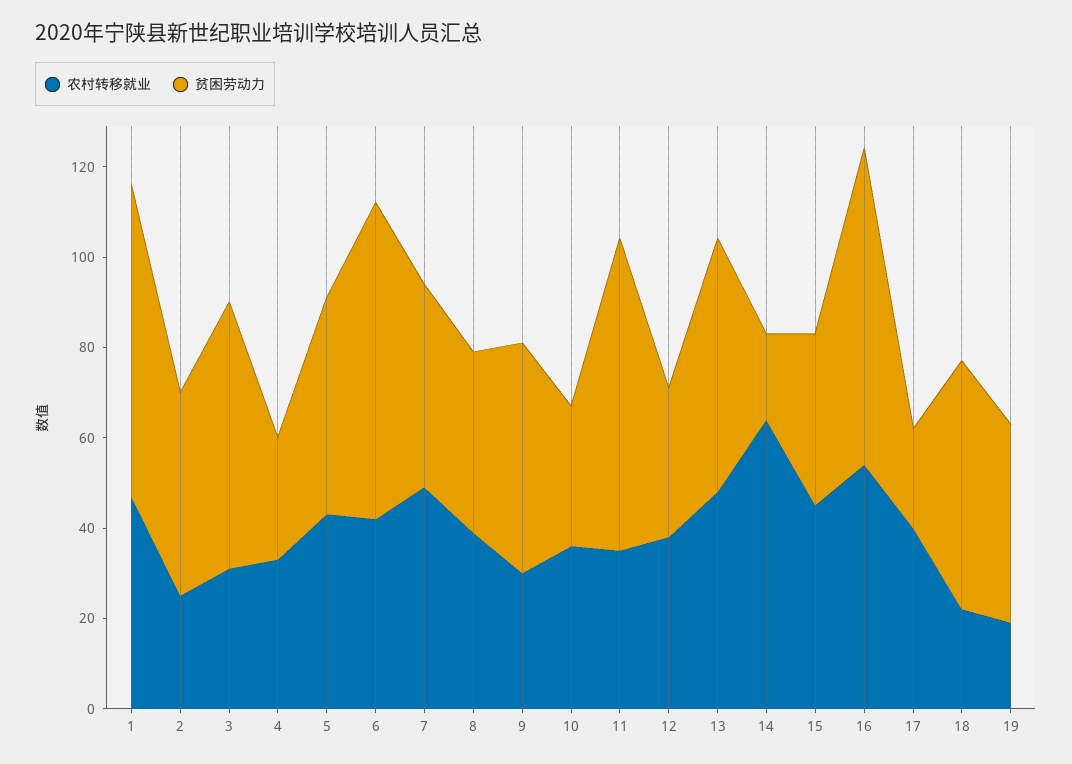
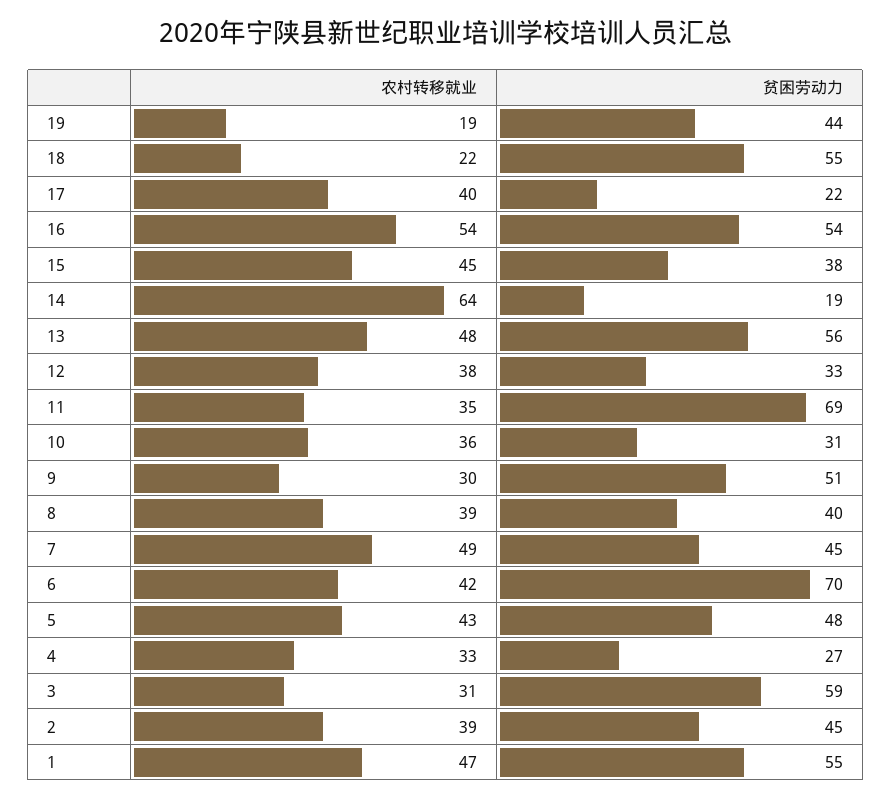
  {
    "农村转移就业": {
      "1": 47,
-     "2": 25,
+     "2": 39,
      "3": 31,
      "4": 33,
      "5": 43,
      "6": 42,
      "7": 49,
      "8": 39,
      "9": 30,
      "10": 36,
      "11": 35,
      "12": 38,
      "13": 48,
      "14": 64,
      "15": 45,
      "16": 54,
      "17": 40,
      "18": 22,
      "19": 19
    },
    "贫困劳动力": {
-     "1": 70,
+     "1": 55,
      "2": 45,
      "3": 59,
      "4": 27,
      "5": 48,
      "6": 70,
      "7": 45,
      "8": 40,
      "9": 51,
      "10": 31,
      "11": 69,
      "12": 33,
      "13": 56,
      "14": 19,
      "15": 38,
-     "16": 70,
+     "16": 54,
      "17": 22,
      "18": 55,
      "19": 44
    }
  }

